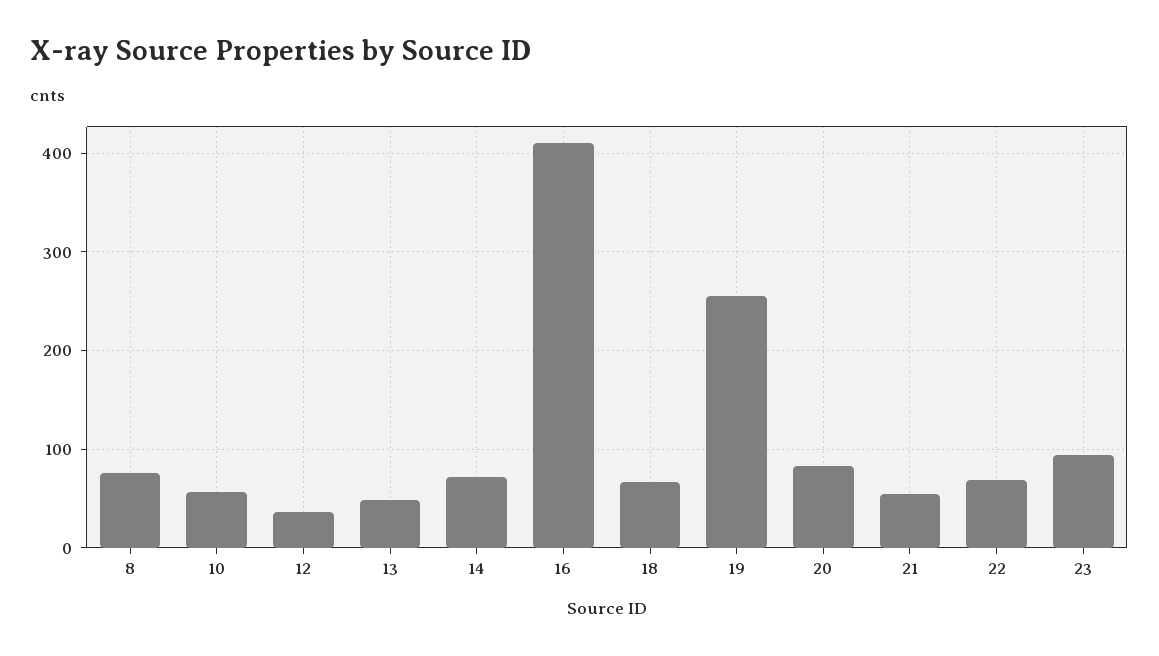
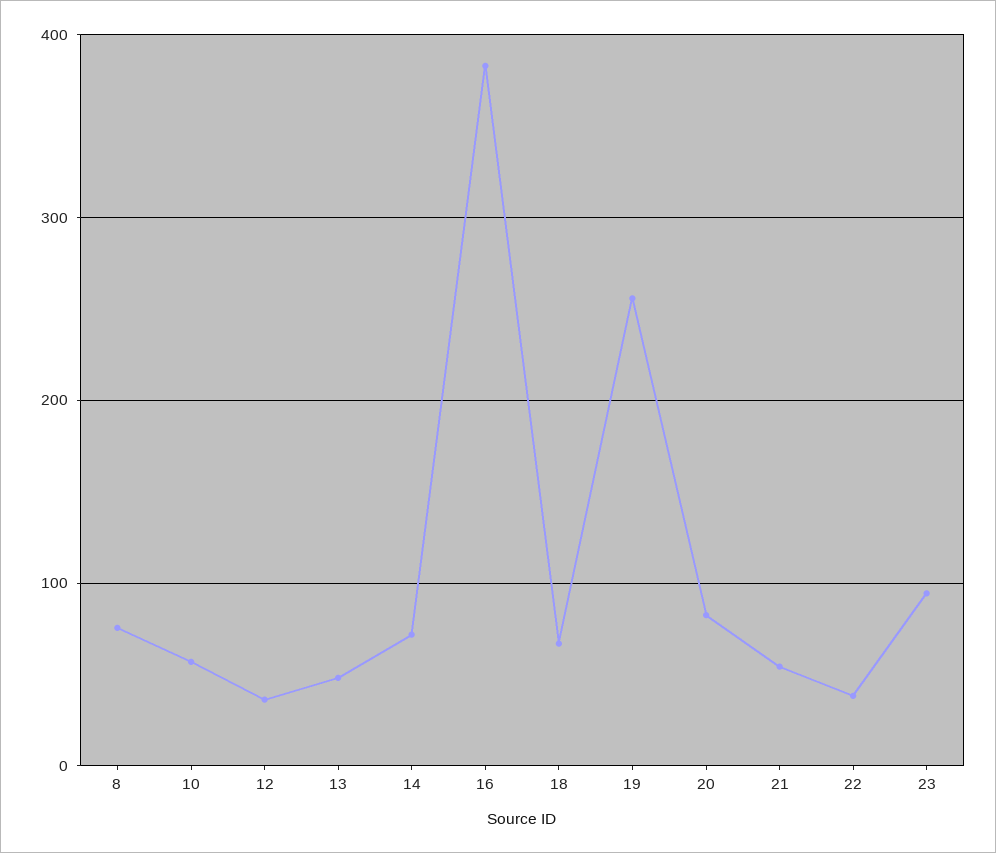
  {
    "8": 80,
    "10": 60,
    "12": 40,
    "13": 50,
    "14": 70,
-   "16": 410,
+   "16": 380,
    "18": 70,
    "19": 260,
    "20": 80,
    "21": 50,
-   "22": 70,
+   "22": 40,
    "23": 90
  }

